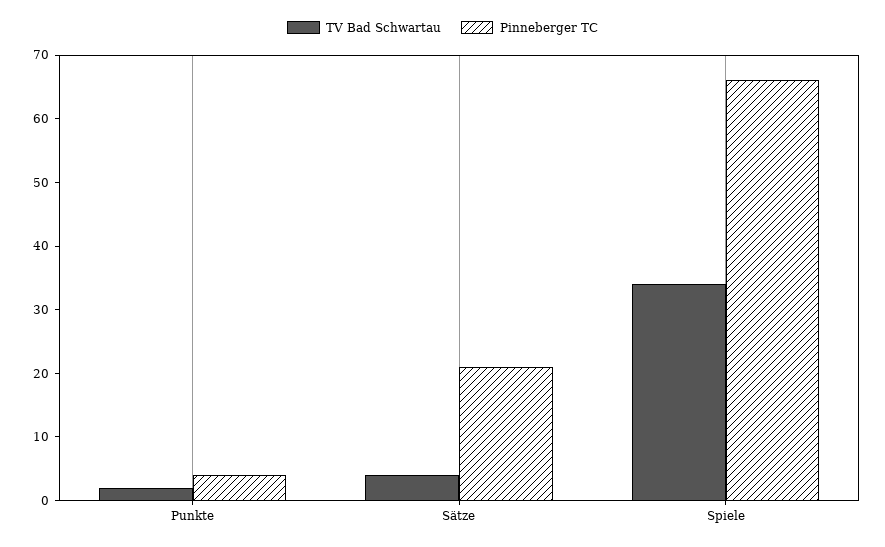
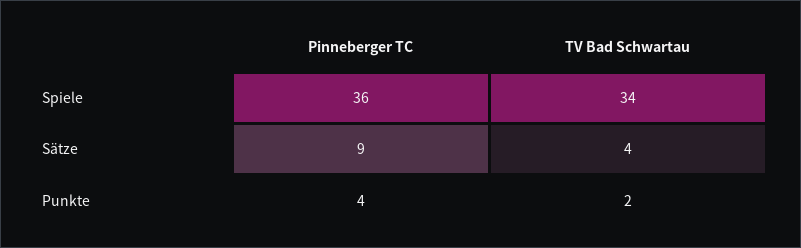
  {
    "TV Bad Schwartau": {
      "Punkte": 2,
      "Sätze": 4,
      "Spiele": 34
    },
    "Pinneberger TC": {
      "Punkte": 4,
-     "Sätze": 20,
+     "Sätze": 9,
-     "Spiele": 65
+     "Spiele": 36
    }
  }

